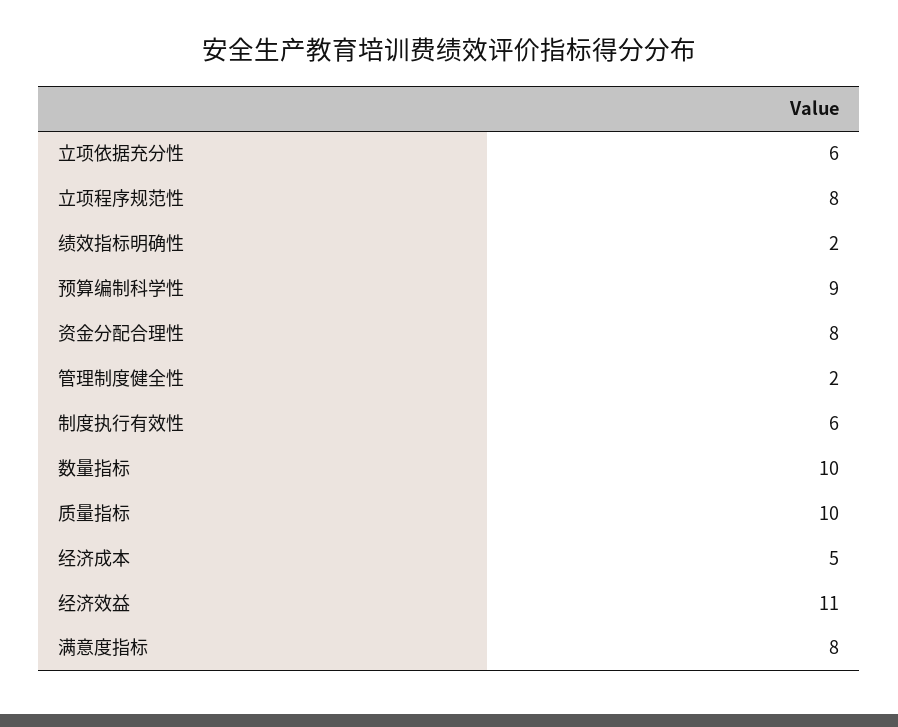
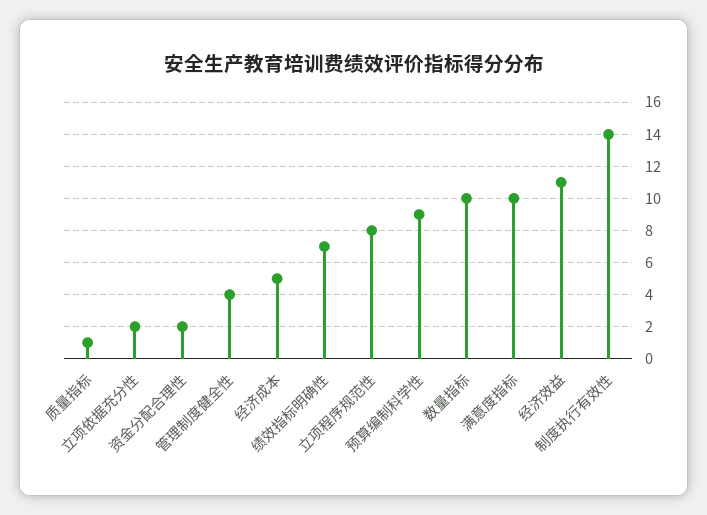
  {
-   "立项依据充分性": 6,
+   "立项依据充分性": 2,
    "立项程序规范性": 8,
-   "绩效指标明确性": 2,
+   "绩效指标明确性": 7,
    "预算编制科学性": 9,
-   "资金分配合理性": 8,
+   "资金分配合理性": 2,
-   "管理制度健全性": 2,
+   "管理制度健全性": 4,
-   "制度执行有效性": 6,
+   "制度执行有效性": 14,
    "数量指标": 10,
-   "质量指标": 10,
+   "质量指标": 1,
    "经济成本": 5,
    "经济效益": 11,
-   "满意度指标": 8
+   "满意度指标": 10
  }

